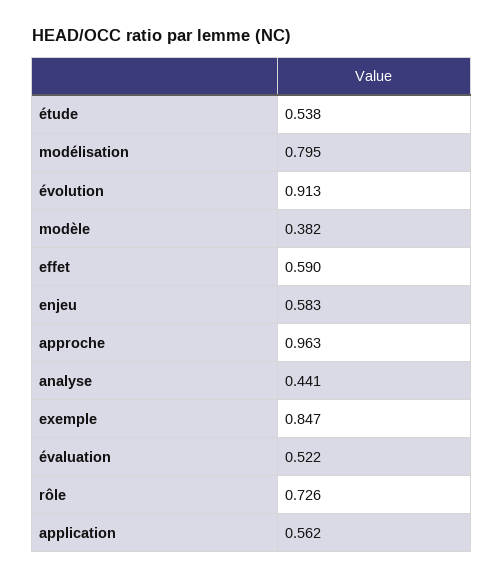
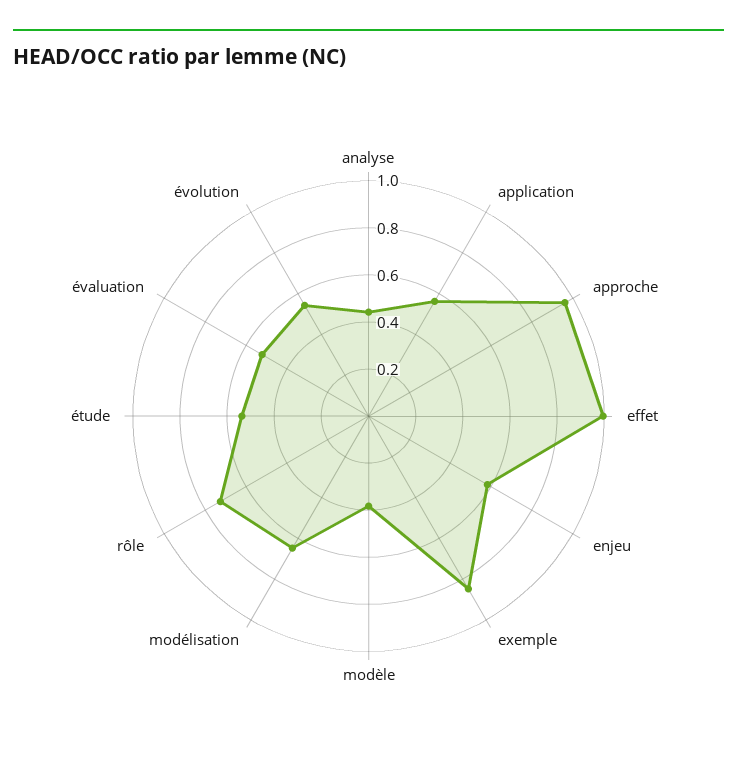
  {
    "étude": 0.538,
-   "modélisation": 0.795,
+   "modélisation": 0.65,
-   "évolution": 0.913,
+   "évolution": 0.55,
    "modèle": 0.382,
-   "effet": 0.59,
+   "effet": 1,
    "enjeu": 0.583,
    "approche": 0.963,
    "analyse": 0.441,
    "exemple": 0.847,
    "évaluation": 0.522,
    "rôle": 0.726,
    "application": 0.562
  }

